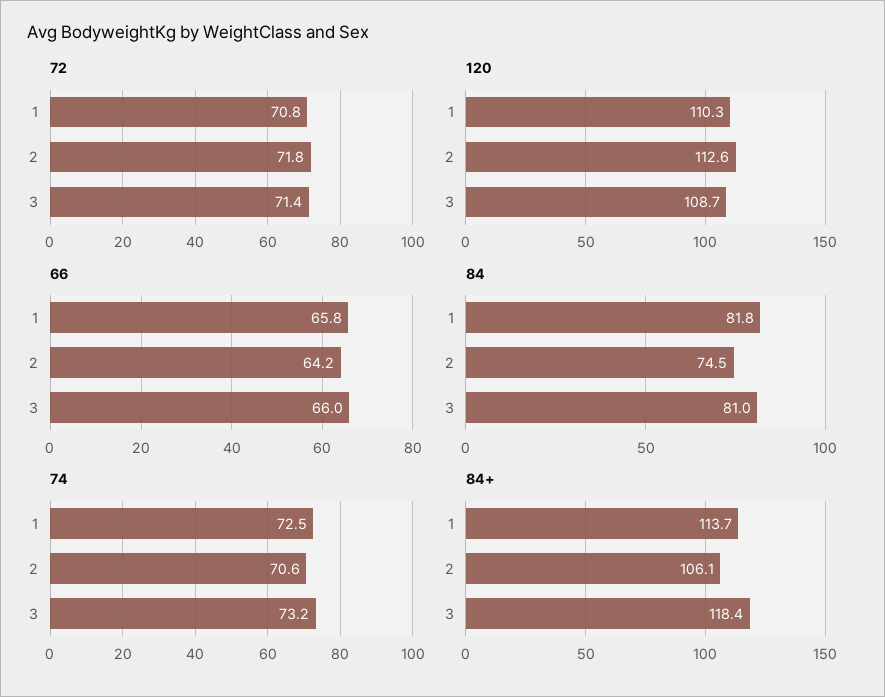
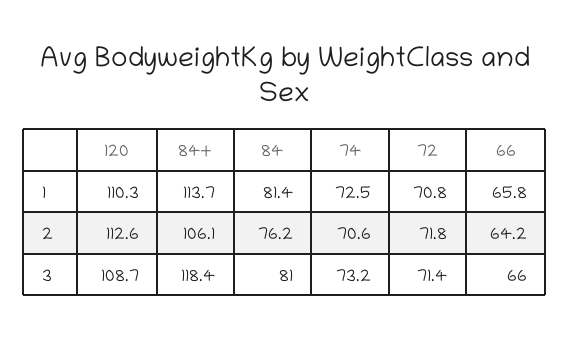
  {
    "72": {
      "1": 70.8,
      "2": 71.8,
      "3": 71.4
    },
    "120": {
      "1": 110.3,
      "2": 112.6,
      "3": 108.7
    },
    "66": {
      "1": 65.8,
      "2": 64.2,
      "3": 66
    },
    "84": {
-     "1": 81.8,
+     "1": 81.4,
-     "2": 74.5,
+     "2": 76.2,
      "3": 81
    },
    "74": {
      "1": 72.5,
      "2": 70.6,
      "3": 73.2
    },
    "84+": {
      "1": 113.7,
      "2": 106.1,
      "3": 118.4
    }
  }

